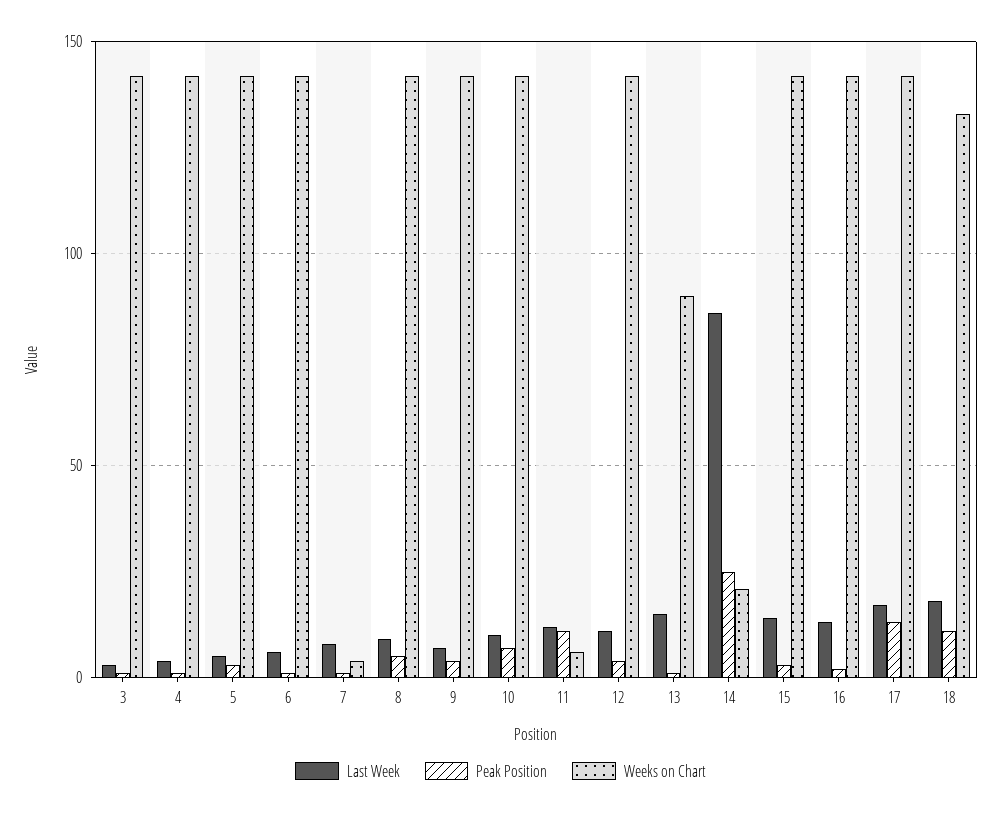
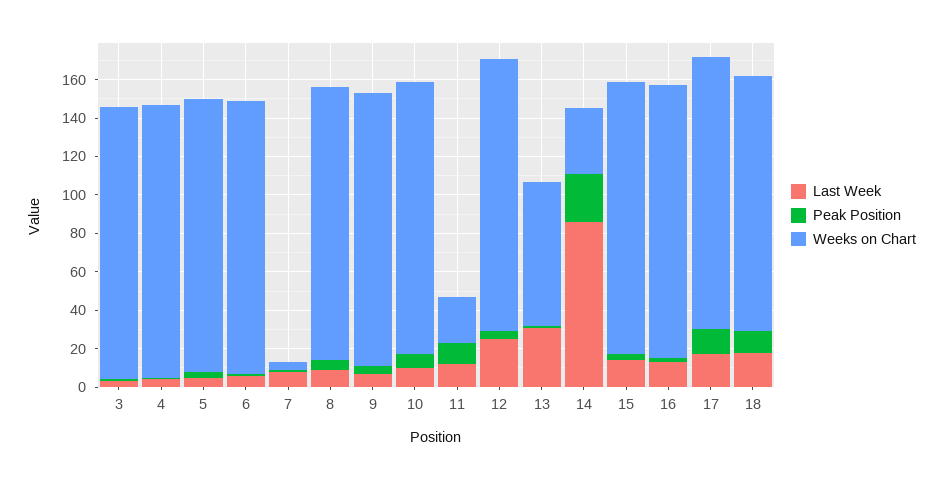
  {
    "Last Week": {
      "3": 5,
      "4": 5,
      "5": 5,
      "6": 5,
      "7": 10,
      "8": 10,
      "9": 5,
      "10": 10,
      "11": 10,
-     "12": 10,
+     "12": 25,
-     "13": 15,
+     "13": 30,
      "14": 85,
      "15": 15,
      "16": 15,
      "17": 15,
      "18": 20
    },
    "Peak Position": {
      "3": 0,
      "4": 0,
      "5": 5,
      "6": 0,
      "7": 0,
      "8": 5,
      "9": 5,
      "10": 5,
      "11": 10,
      "12": 5,
      "13": 0,
      "14": 25,
      "15": 5,
      "16": 0,
      "17": 15,
      "18": 10
    },
    "Weeks on Chart": {
      "3": 140,
      "4": 140,
      "5": 140,
      "6": 140,
      "7": 5,
      "8": 140,
      "9": 140,
      "10": 140,
-     "11": 5,
+     "11": 25,
      "12": 140,
-     "13": 90,
+     "13": 75,
-     "14": 20,
+     "14": 35,
      "15": 140,
      "16": 140,
      "17": 140,
      "18": 135
    }
  }

